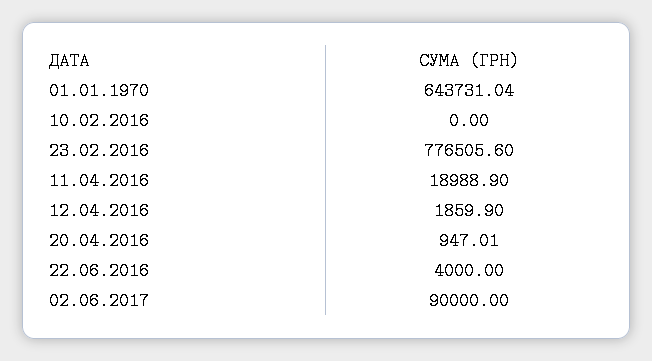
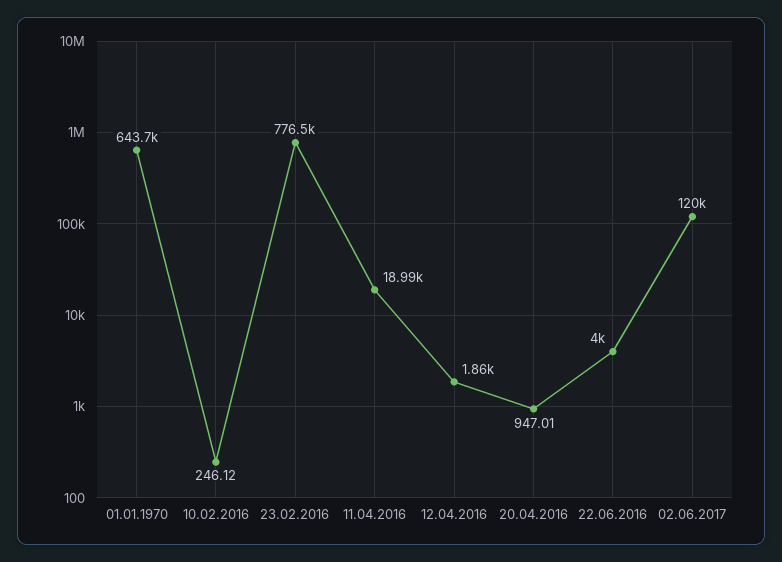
  {
    "01.01.1970": 643731.04,
-   "10.02.2016": 0,
+   "10.02.2016": 246.12,
    "23.02.2016": 776505.6,
    "11.04.2016": 18988.9,
    "12.04.2016": 1859.9,
    "20.04.2016": 947.01,
    "22.06.2016": 4000,
-   "02.06.2017": 90000
+   "02.06.2017": 120000
  }

